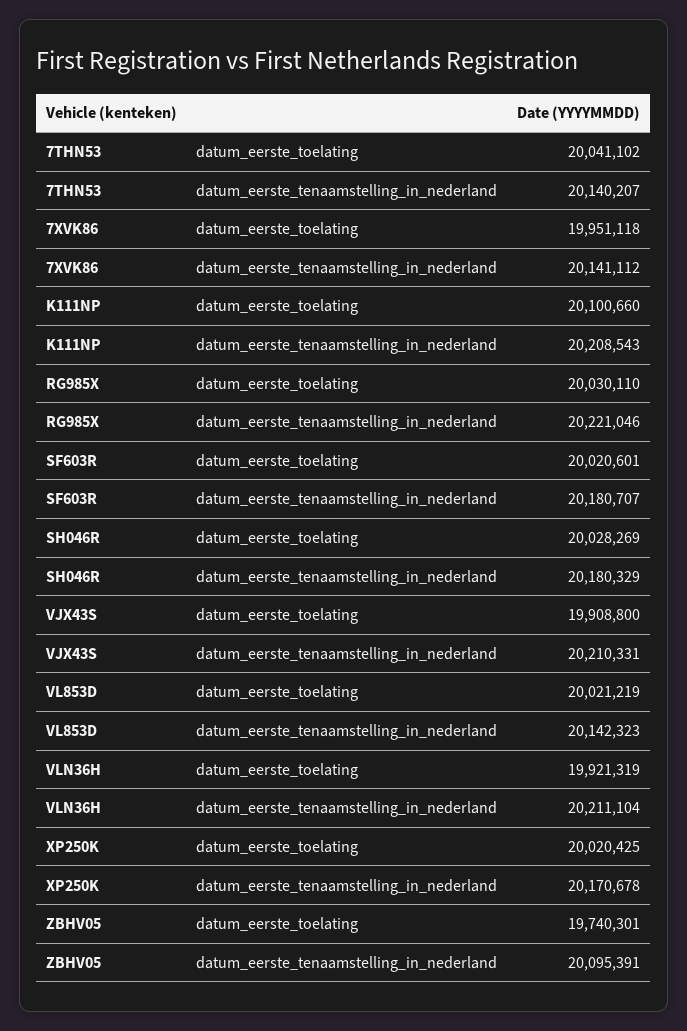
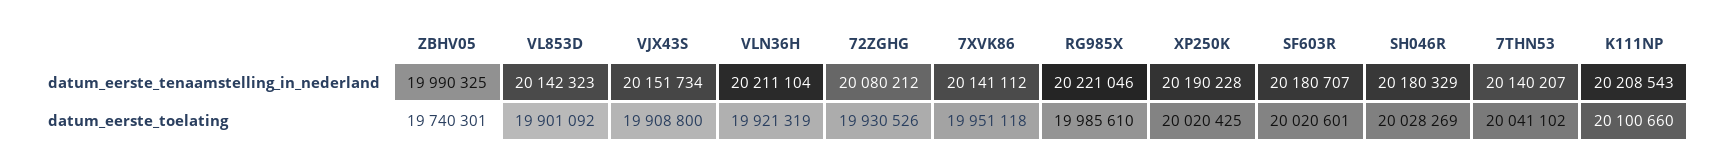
  {
    "7THN53": {
      "datum_eerste_toelating": 20041102,
      "datum_eerste_tenaamstelling_in_nederland": 20140207
    },
    "7XVK86": {
      "datum_eerste_toelating": 19951118,
      "datum_eerste_tenaamstelling_in_nederland": 20141112
    },
    "K111NP": {
      "datum_eerste_toelating": 20100660,
      "datum_eerste_tenaamstelling_in_nederland": 20208543
    },
    "RG985X": {
-     "datum_eerste_toelating": 20030110,
+     "datum_eerste_toelating": 19985610,
      "datum_eerste_tenaamstelling_in_nederland": 20221046
    },
    "SF603R": {
      "datum_eerste_toelating": 20020601,
      "datum_eerste_tenaamstelling_in_nederland": 20180707
    },
    "SH046R": {
      "datum_eerste_toelating": 20028269,
      "datum_eerste_tenaamstelling_in_nederland": 20180329
    },
    "VJX43S": {
      "datum_eerste_toelating": 19908800,
-     "datum_eerste_tenaamstelling_in_nederland": 20210331
+     "datum_eerste_tenaamstelling_in_nederland": 20151734
    },
    "VL853D": {
-     "datum_eerste_toelating": 20021219,
+     "datum_eerste_toelating": 19901092,
      "datum_eerste_tenaamstelling_in_nederland": 20142323
    },
    "VLN36H": {
      "datum_eerste_toelating": 19921319,
      "datum_eerste_tenaamstelling_in_nederland": 20211104
    },
    "XP250K": {
      "datum_eerste_toelating": 20020425,
-     "datum_eerste_tenaamstelling_in_nederland": 20170678
+     "datum_eerste_tenaamstelling_in_nederland": 20190228
    },
    "ZBHV05": {
      "datum_eerste_toelating": 19740301,
-     "datum_eerste_tenaamstelling_in_nederland": 20095391
+     "datum_eerste_tenaamstelling_in_nederland": 19990325
-   }
+   },
+   "72ZGHG": {
+     "datum_eerste_tenaamstelling_in_nederland": 20080212,
+     "datum_eerste_toelating": 19930526
+   }
  }

